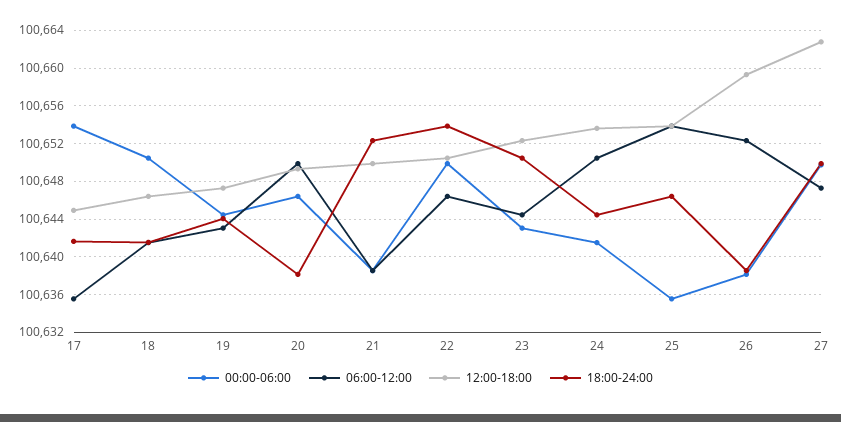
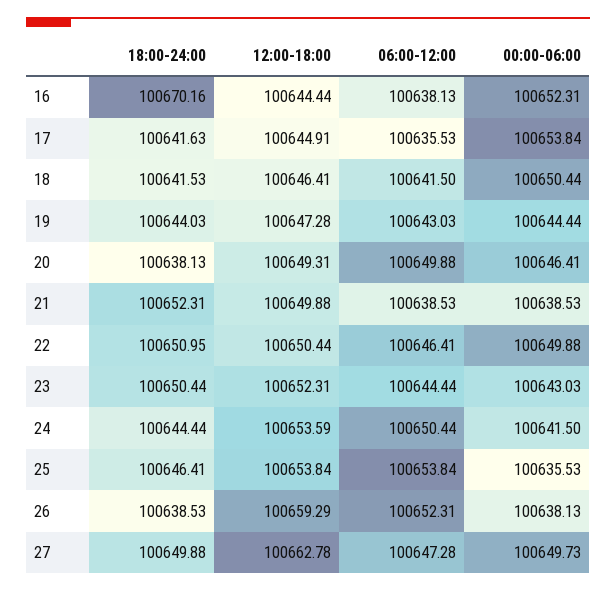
  {
    "00:00-06:00": {
      "17": 100653.84,
      "18": 100650.44,
      "19": 100644.44,
      "20": 100646.41,
      "21": 100638.53,
      "22": 100649.88,
      "23": 100643.03,
      "24": 100641.5,
      "25": 100635.53,
      "26": 100638.13,
-     "27": 100649.73
+     "27": 100649.73,
+     "16": 100652.31
    },
    "06:00-12:00": {
      "17": 100635.53,
      "18": 100641.5,
      "19": 100643.03,
      "20": 100649.88,
      "21": 100638.53,
      "22": 100646.41,
      "23": 100644.44,
      "24": 100650.44,
      "25": 100653.84,
      "26": 100652.31,
-     "27": 100647.28
+     "27": 100647.28,
+     "16": 100638.13
    },
    "12:00-18:00": {
      "17": 100644.91,
      "18": 100646.41,
      "19": 100647.28,
      "20": 100649.31,
      "21": 100649.88,
      "22": 100650.44,
      "23": 100652.31,
      "24": 100653.59,
      "25": 100653.84,
      "26": 100659.29,
-     "27": 100662.78
+     "27": 100662.78,
+     "16": 100644.44
    },
    "18:00-24:00": {
      "17": 100641.63,
      "18": 100641.53,
      "19": 100644.03,
      "20": 100638.13,
      "21": 100652.31,
-     "22": 100654,
+     "22": 100650.95,
      "23": 100650.44,
      "24": 100644.44,
      "25": 100646.41,
      "26": 100638.53,
-     "27": 100649.88
+     "27": 100649.88,
+     "16": 100670.16
    }
  }

